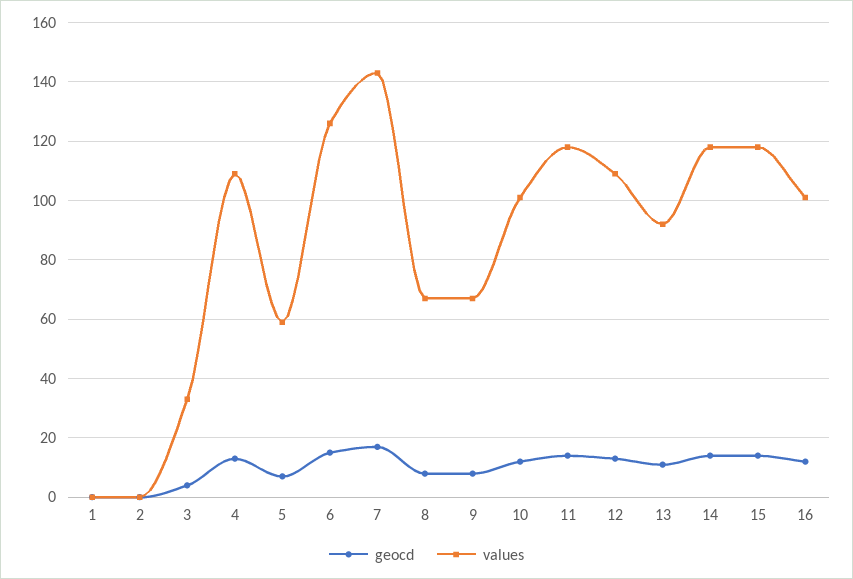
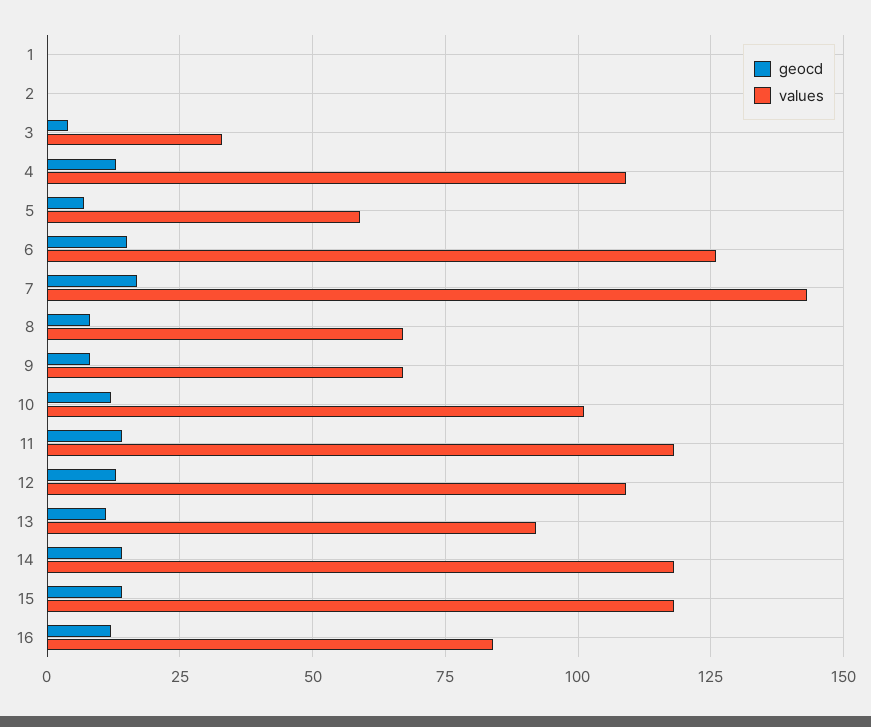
  {
    "geocd": {
      "1": 0,
      "2": 0,
      "3": 5,
      "4": 15,
      "5": 5,
      "6": 15,
      "7": 15,
      "8": 10,
      "9": 10,
      "10": 10,
      "11": 15,
      "12": 15,
      "13": 10,
      "14": 15,
      "15": 15,
      "16": 10
    },
    "values": {
      "1": 0,
      "2": 0,
      "3": 35,
      "4": 110,
      "5": 60,
      "6": 125,
      "7": 145,
      "8": 65,
      "9": 65,
      "10": 100,
      "11": 120,
      "12": 110,
      "13": 90,
      "14": 120,
      "15": 120,
-     "16": 100
+     "16": 85
    }
  }

